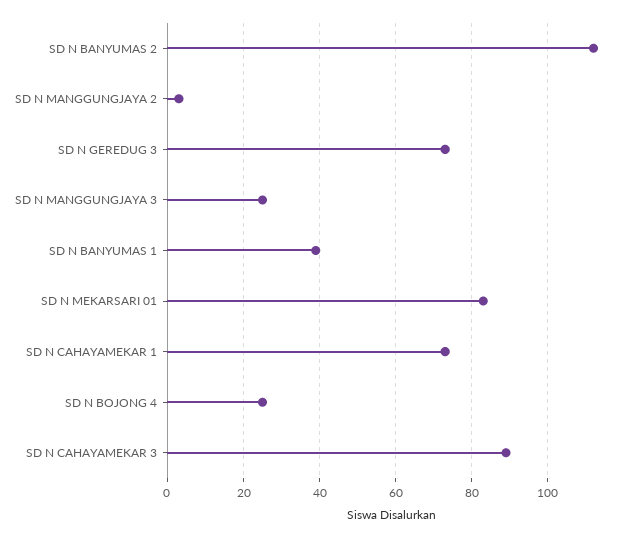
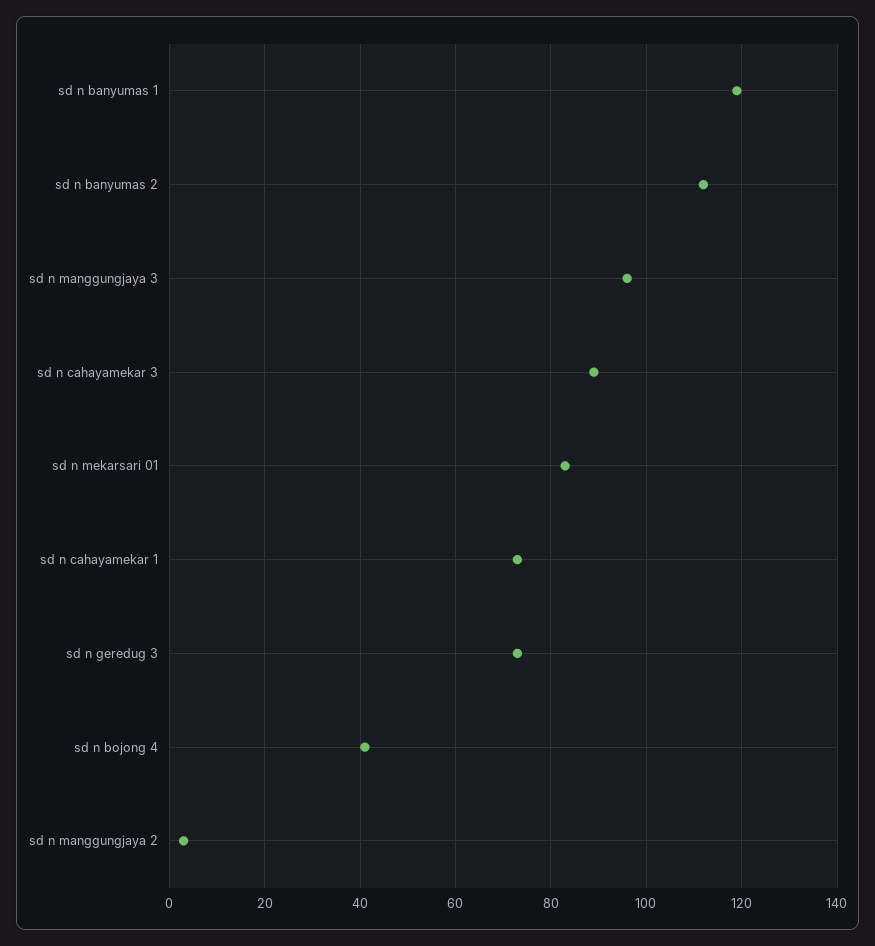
  {
    "SD N BANYUMAS 2": 110,
    "SD N MANGGUNGJAYA 2": 5,
    "SD N GEREDUG 3": 75,
-   "SD N MANGGUNGJAYA 3": 25,
+   "SD N MANGGUNGJAYA 3": 95,
-   "SD N BANYUMAS 1": 40,
+   "SD N BANYUMAS 1": 120,
    "SD N MEKARSARI 01": 85,
    "SD N CAHAYAMEKAR 1": 75,
-   "SD N BOJONG 4": 25,
+   "SD N BOJONG 4": 40,
    "SD N CAHAYAMEKAR 3": 90
  }

